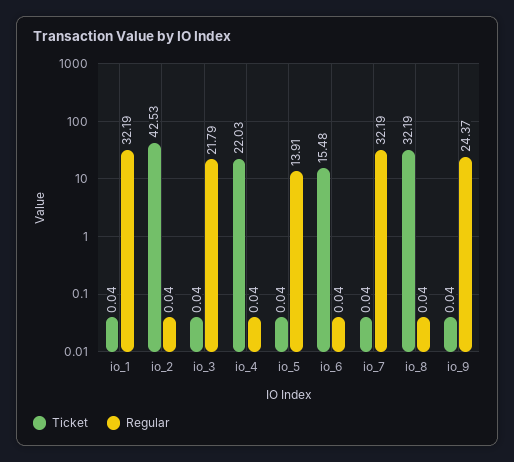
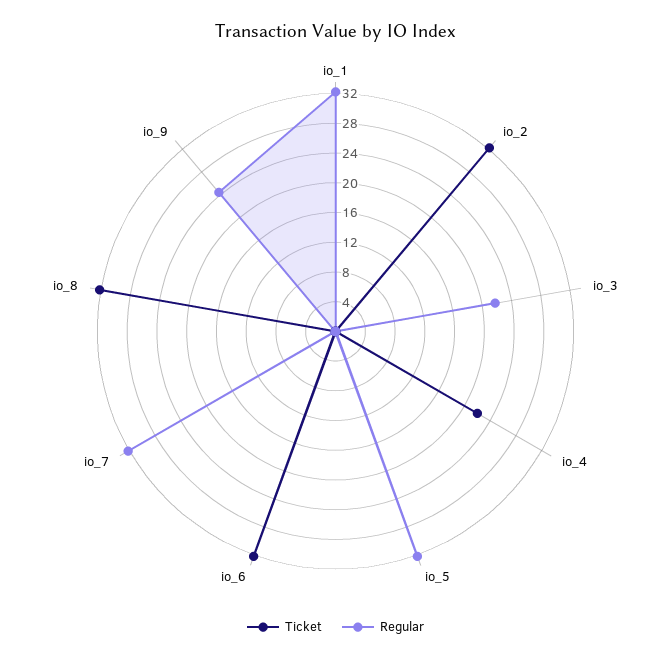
  {
    "Ticket": {
      "io_1": 0.04,
-     "io_2": 42.53,
+     "io_2": 32,
      "io_3": 0.04,
      "io_4": 22.03,
      "io_5": 0.04,
-     "io_6": 15.48,
+     "io_6": 32,
      "io_7": 0.04,
      "io_8": 32.19,
      "io_9": 0.04
    },
    "Regular": {
      "io_1": 32.19,
      "io_2": 0.04,
      "io_3": 21.79,
      "io_4": 0.04,
-     "io_5": 13.91,
+     "io_5": 32,
      "io_6": 0.04,
      "io_7": 32.19,
      "io_8": 0.04,
      "io_9": 24.37
    }
  }

